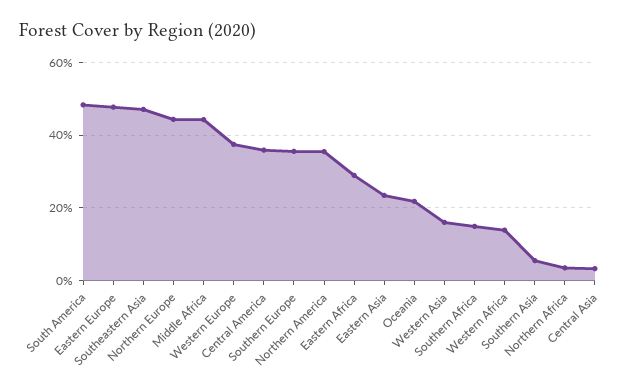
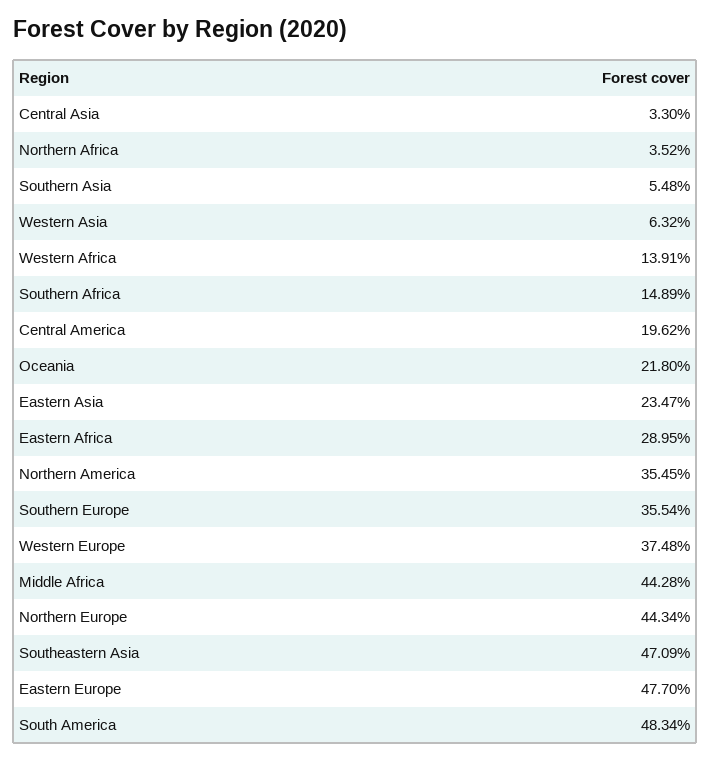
  {
    "South America": 48.34,
    "Eastern Europe": 47.7,
    "Southeastern Asia": 47.09,
    "Northern Europe": 44.34,
    "Middle Africa": 44.28,
    "Western Europe": 37.48,
-   "Central America": 36,
+   "Central America": 19.62,
    "Southern Europe": 35.54,
    "Northern America": 35.45,
    "Eastern Africa": 28.95,
    "Eastern Asia": 23.47,
    "Oceania": 21.8,
-   "Western Asia": 16,
+   "Western Asia": 6.32,
    "Southern Africa": 14.89,
    "Western Africa": 13.91,
    "Southern Asia": 5.48,
    "Northern Africa": 3.52,
    "Central Asia": 3.3
  }

